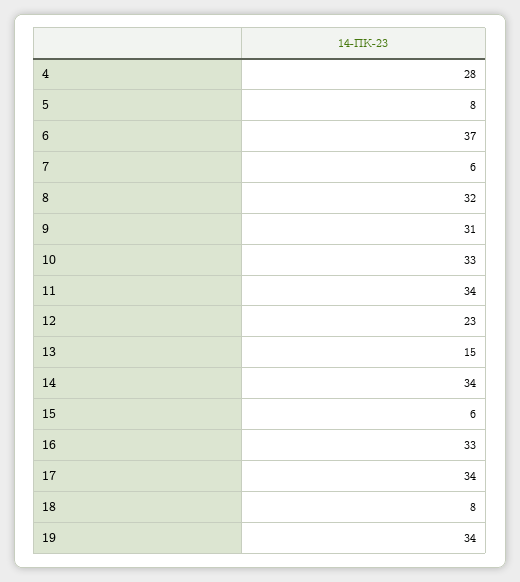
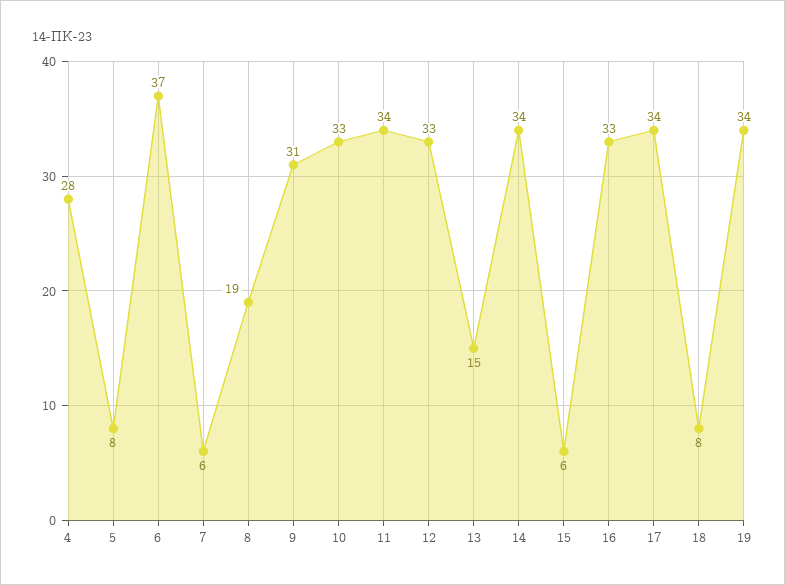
  {
    "4": 28,
    "5": 8,
    "6": 37,
    "7": 6,
-   "8": 32,
+   "8": 19,
    "9": 31,
    "10": 33,
    "11": 34,
-   "12": 23,
+   "12": 33,
    "13": 15,
    "14": 34,
    "15": 6,
    "16": 33,
    "17": 34,
    "18": 8,
    "19": 34
  }

